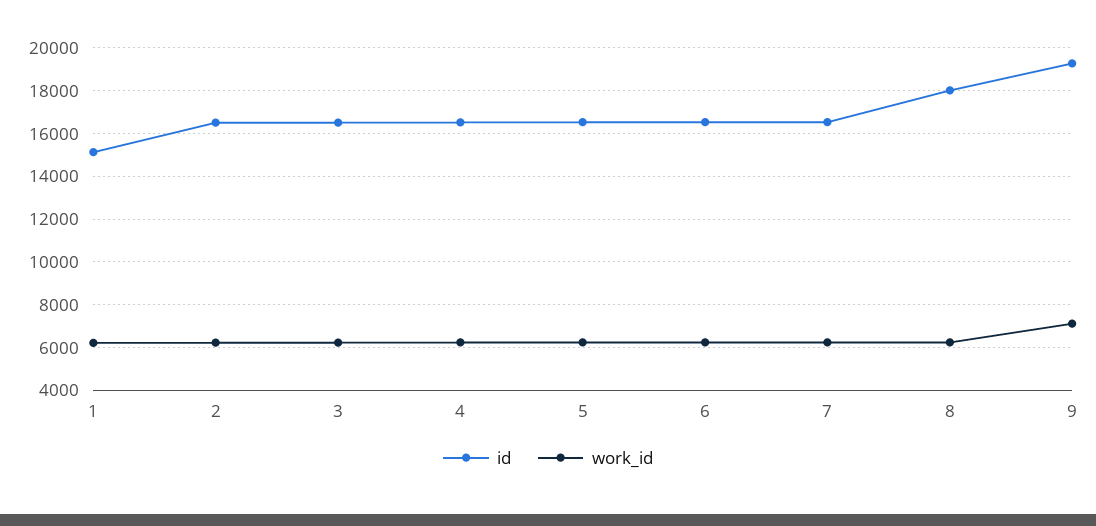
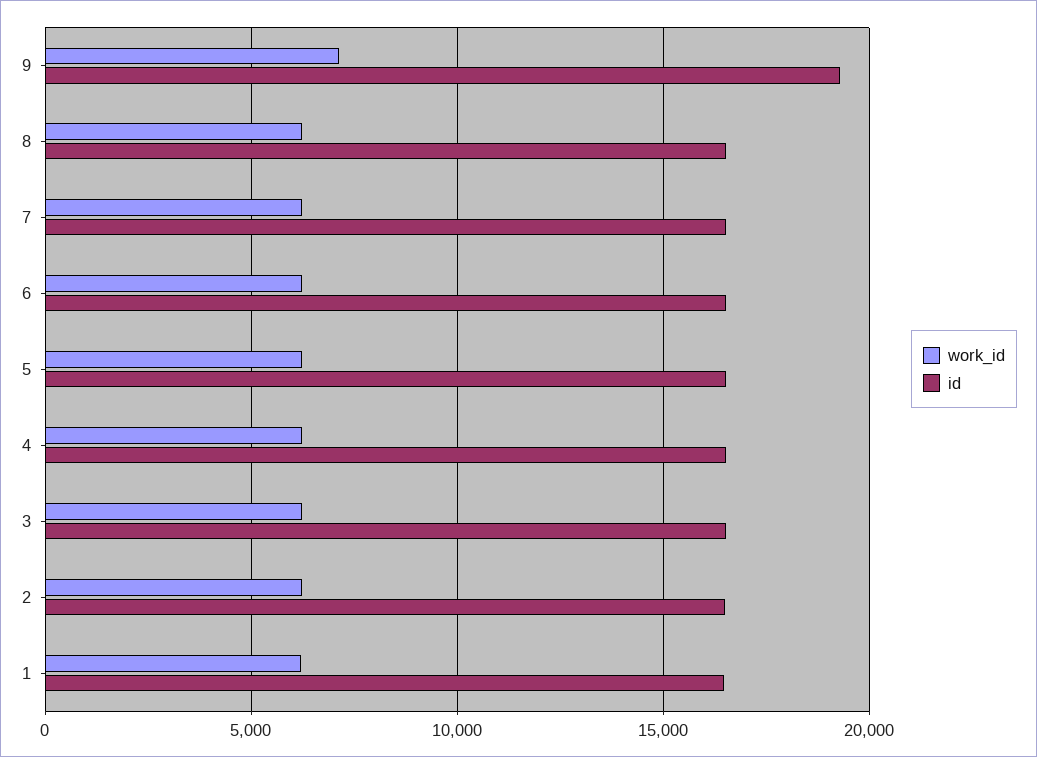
  {
    "id": {
-     "1": 15000,
+     "1": 16500,
      "2": 16500,
      "3": 16500,
      "4": 16500,
      "5": 16500,
      "6": 16500,
      "7": 16500,
-     "8": 18000,
+     "8": 16500,
      "9": 19500
    },
    "work_id": {
      "1": 6000,
      "2": 6000,
      "3": 6000,
      "4": 6000,
      "5": 6000,
      "6": 6000,
      "7": 6000,
      "8": 6000,
      "9": 7000
    }
  }

